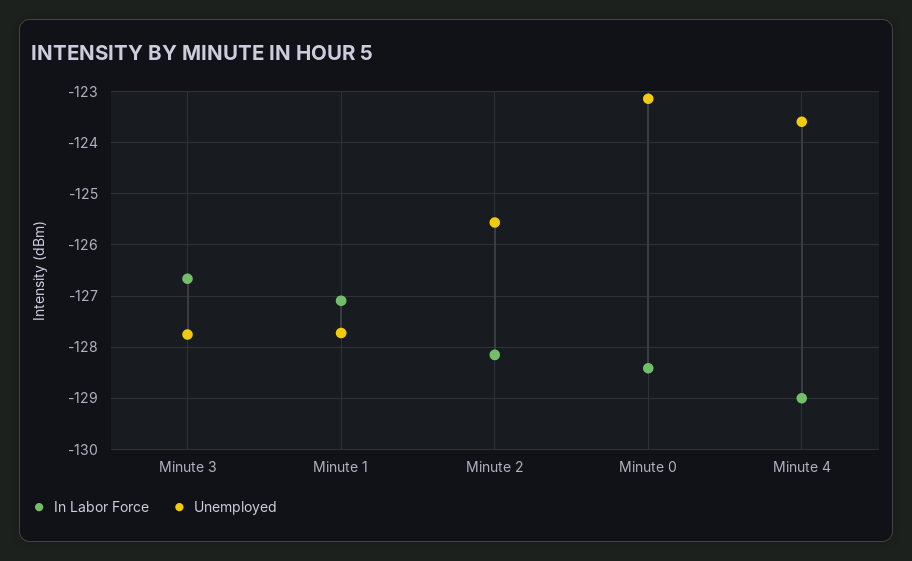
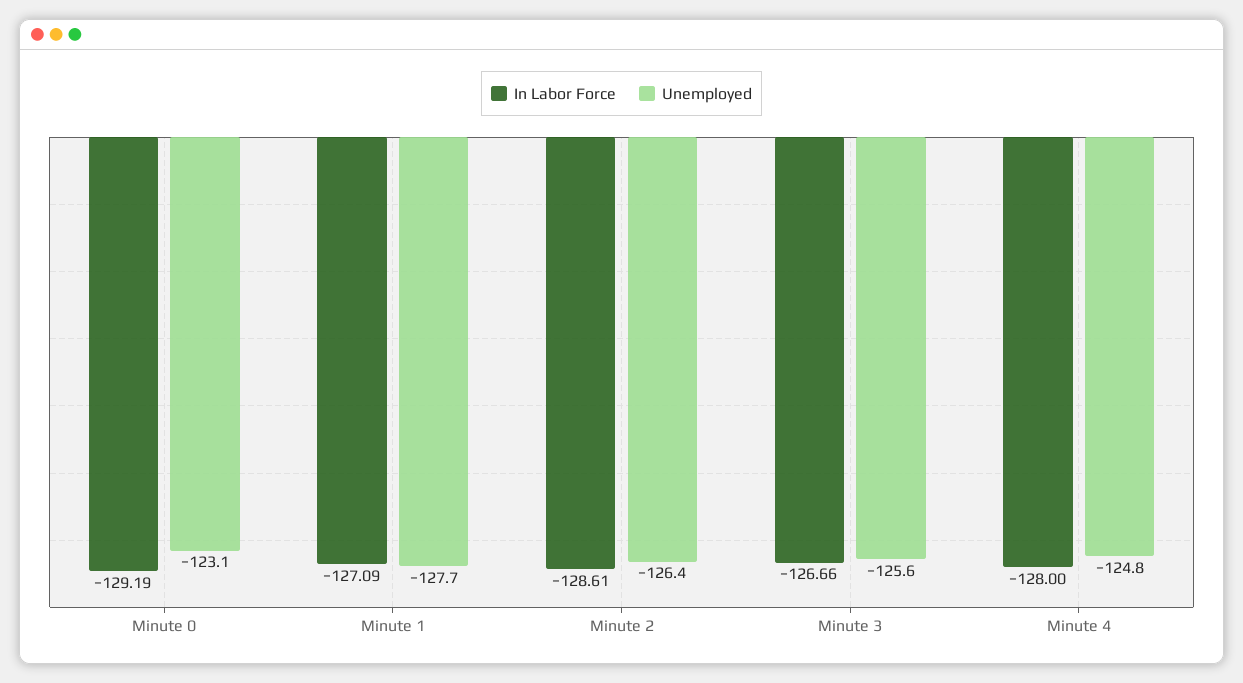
  {
    "In Labor Force": {
      "Minute 3": -126.66,
      "Minute 1": -127.09,
-     "Minute 2": -128.2,
+     "Minute 2": -128.61,
-     "Minute 0": -128.4,
+     "Minute 0": -129.19,
-     "Minute 4": -129
+     "Minute 4": -128
    },
    "Unemployed": {
-     "Minute 3": -127.8,
+     "Minute 3": -125.6,
      "Minute 1": -127.7,
-     "Minute 2": -125.6,
+     "Minute 2": -126.4,
      "Minute 0": -123.1,
-     "Minute 4": -123.6
+     "Minute 4": -124.8
    }
  }

